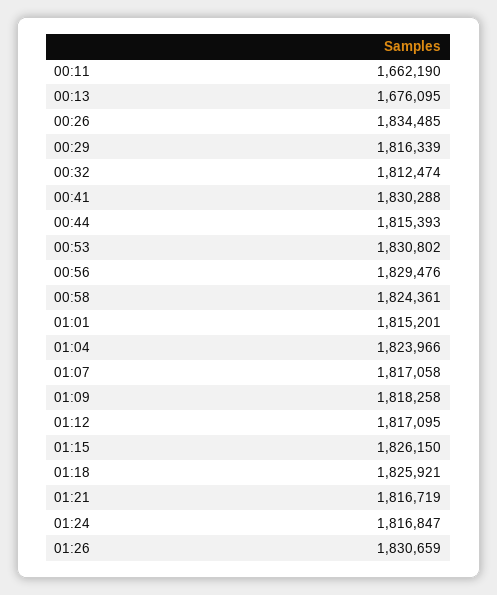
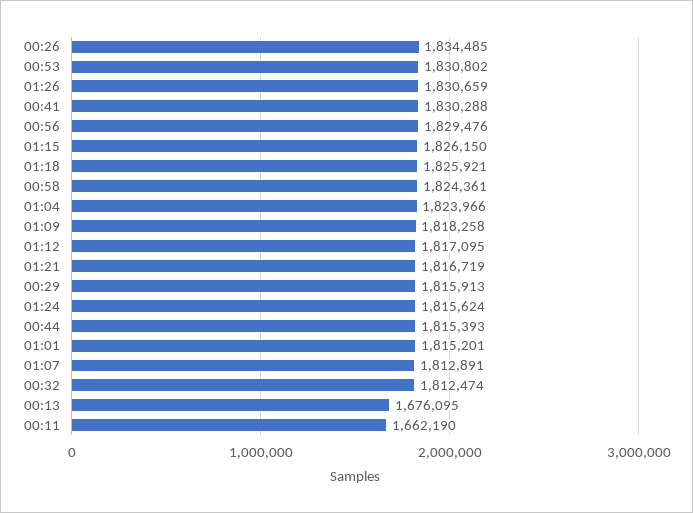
  {
    "00:11": 1662190,
    "00:13": 1676095,
    "00:26": 1834485,
-   "00:29": 1816339,
+   "00:29": 1815913,
    "00:32": 1812474,
    "00:41": 1830288,
    "00:44": 1815393,
    "00:53": 1830802,
    "00:56": 1829476,
    "00:58": 1824361,
    "01:01": 1815201,
    "01:04": 1823966,
-   "01:07": 1817058,
+   "01:07": 1812891,
    "01:09": 1818258,
    "01:12": 1817095,
    "01:15": 1826150,
    "01:18": 1825921,
    "01:21": 1816719,
-   "01:24": 1816847,
+   "01:24": 1815624,
    "01:26": 1830659
  }

